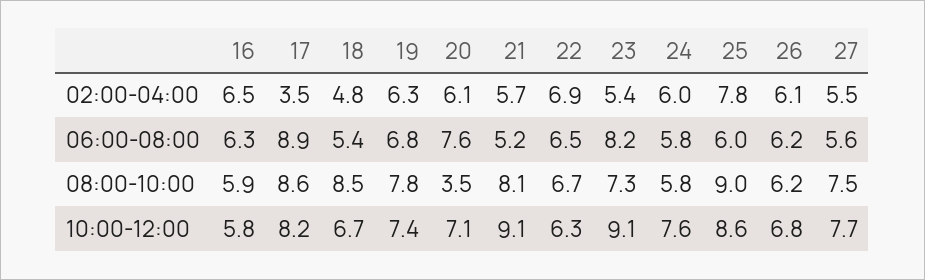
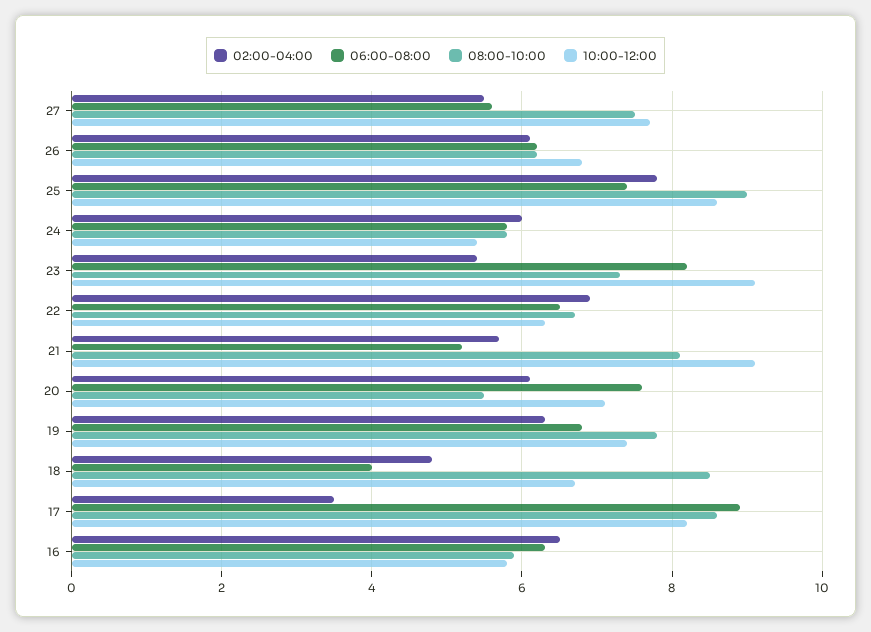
  {
    "02:00-04:00": {
      "16": 6.5,
      "17": 3.5,
      "18": 4.8,
      "19": 6.3,
      "20": 6.1,
      "21": 5.7,
      "22": 6.9,
      "23": 5.4,
      "24": 6,
      "25": 7.8,
      "26": 6.1,
      "27": 5.5
    },
    "06:00-08:00": {
      "16": 6.3,
      "17": 8.9,
-     "18": 5.4,
+     "18": 4,
      "19": 6.8,
      "20": 7.6,
      "21": 5.2,
      "22": 6.5,
      "23": 8.2,
      "24": 5.8,
-     "25": 6,
+     "25": 7.5,
      "26": 6.2,
      "27": 5.6
    },
    "08:00-10:00": {
      "16": 5.9,
      "17": 8.6,
      "18": 8.5,
      "19": 7.8,
-     "20": 3.5,
+     "20": 5.5,
      "21": 8.1,
      "22": 6.7,
      "23": 7.3,
      "24": 5.8,
      "25": 9,
      "26": 6.2,
      "27": 7.5
    },
    "10:00-12:00": {
      "16": 5.8,
      "17": 8.2,
      "18": 6.7,
      "19": 7.4,
      "20": 7.1,
      "21": 9.1,
      "22": 6.3,
      "23": 9.1,
-     "24": 7.6,
+     "24": 5.5,
      "25": 8.6,
      "26": 6.8,
      "27": 7.7
    }
  }

